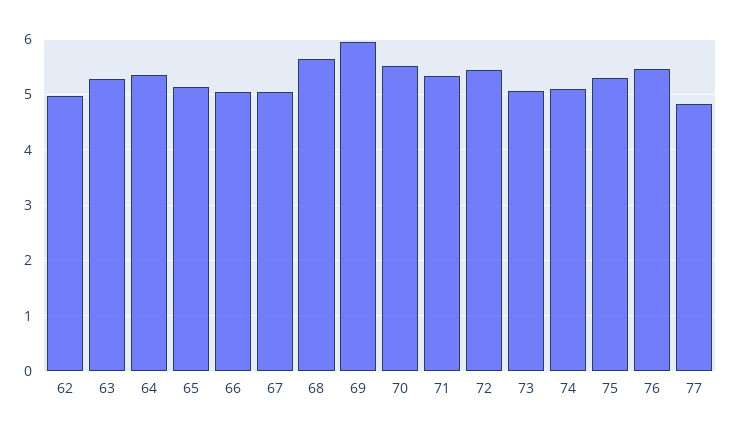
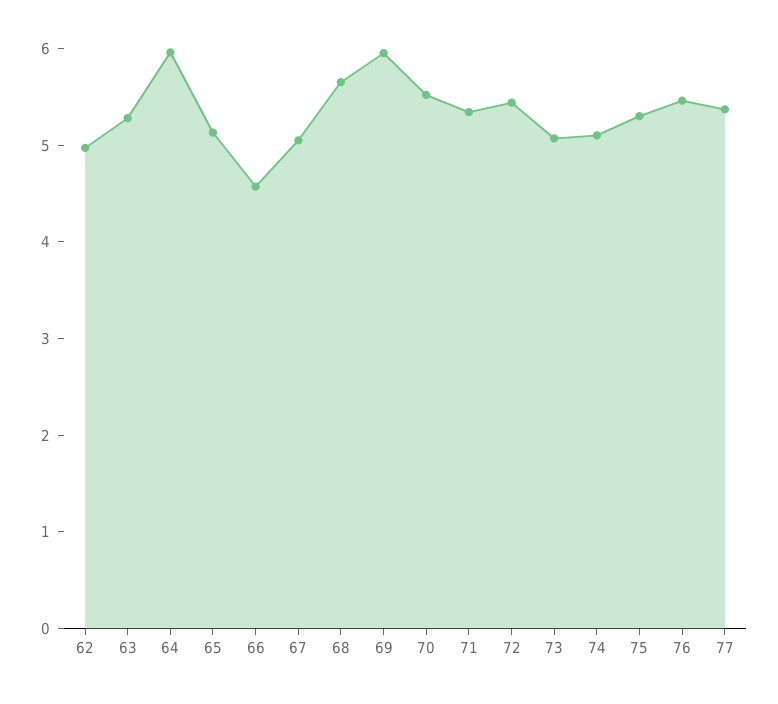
  {
    "62": 5,
    "63": 5.2,
-   "64": 5.4,
+   "64": 6,
    "65": 5.2,
-   "66": 5,
+   "66": 4.6,
    "67": 5,
    "68": 5.6,
    "69": 6,
    "70": 5.6,
    "71": 5.4,
    "72": 5.4,
    "73": 5,
    "74": 5.2,
    "75": 5.4,
    "76": 5.4,
-   "77": 4.8
+   "77": 5.4
  }

